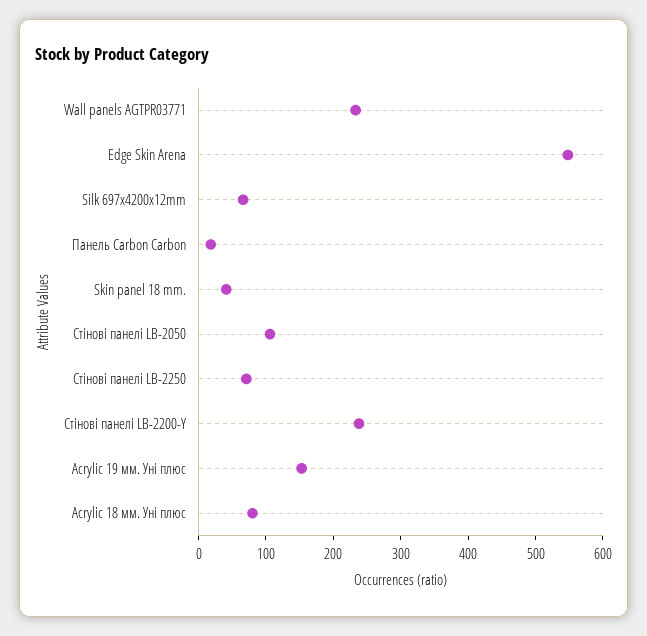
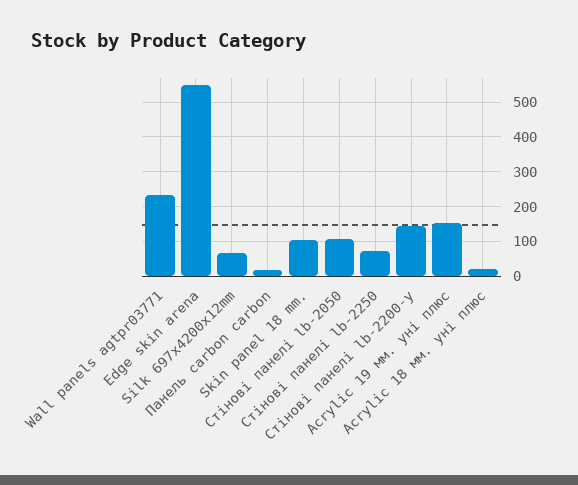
  {
    "Wall panels AGTPR03771": 240,
    "Edge Skin Arena": 540,
    "Silk 697x4200x12mm": 60,
    "Панель Carbon Carbon": 20,
-   "Skin panel 18 mm.": 40,
+   "Skin panel 18 mm.": 100,
    "Стінові панелі LB-2050": 100,
    "Стінові панелі LB-2250": 80,
-   "Стінові панелі LB-2200-Y": 240,
+   "Стінові панелі LB-2200-Y": 140,
    "Acrylic 19 мм. Уні плюс": 160,
-   "Acrylic 18 мм. Уні плюс": 80
+   "Acrylic 18 мм. Уні плюс": 20
  }

